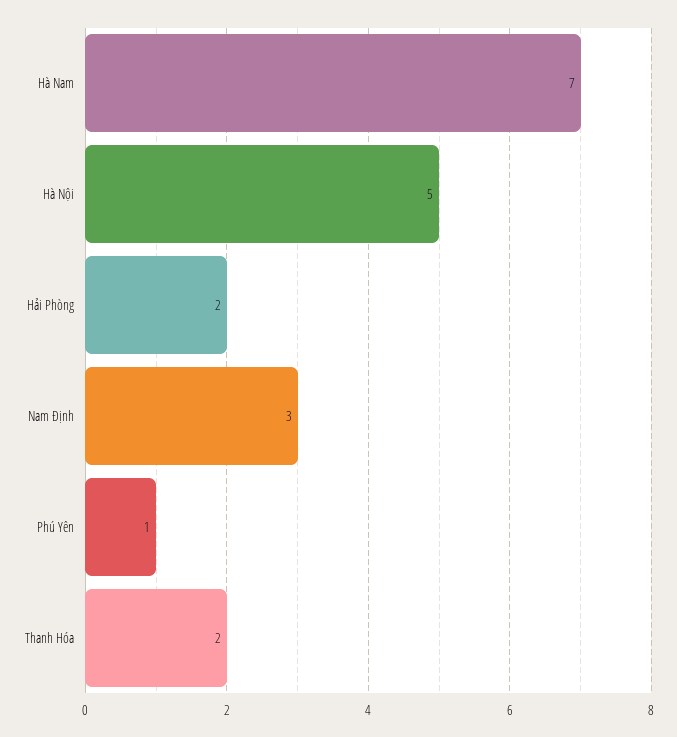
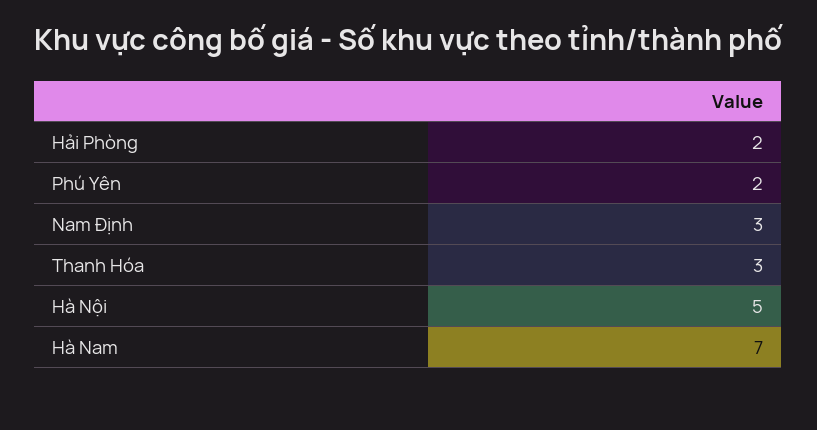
  {
    "Hà Nam": 7,
    "Hà Nội": 5,
    "Hải Phòng": 2,
    "Nam Định": 3,
-   "Phú Yên": 1,
+   "Phú Yên": 2,
-   "Thanh Hóa": 2
+   "Thanh Hóa": 3
  }

